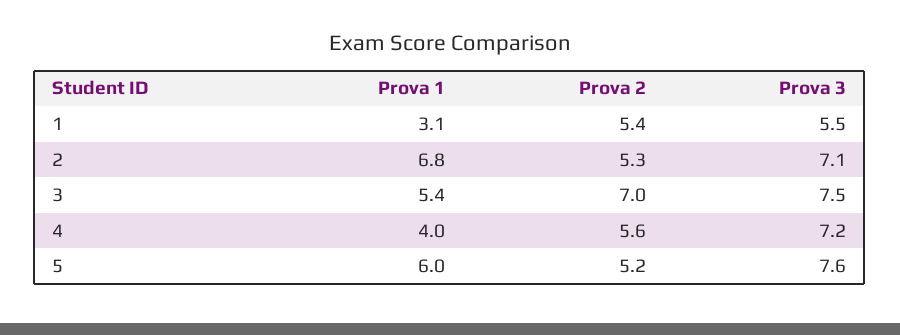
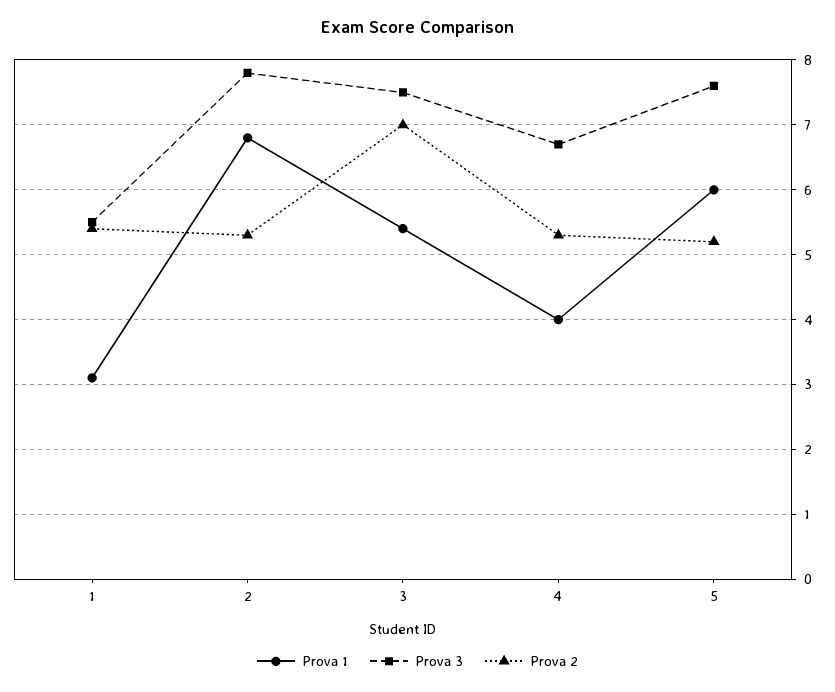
  {
    "Prova 1": {
      "1": 3.1,
      "2": 6.8,
      "3": 5.4,
      "4": 4,
      "5": 6
    },
    "Prova 2": {
      "1": 5.4,
      "2": 5.3,
      "3": 7,
-     "4": 5.6,
+     "4": 5.3,
      "5": 5.2
    },
    "Prova 3": {
      "1": 5.5,
-     "2": 7.1,
+     "2": 7.8,
      "3": 7.5,
-     "4": 7.2,
+     "4": 6.7,
      "5": 7.6
    }
  }

